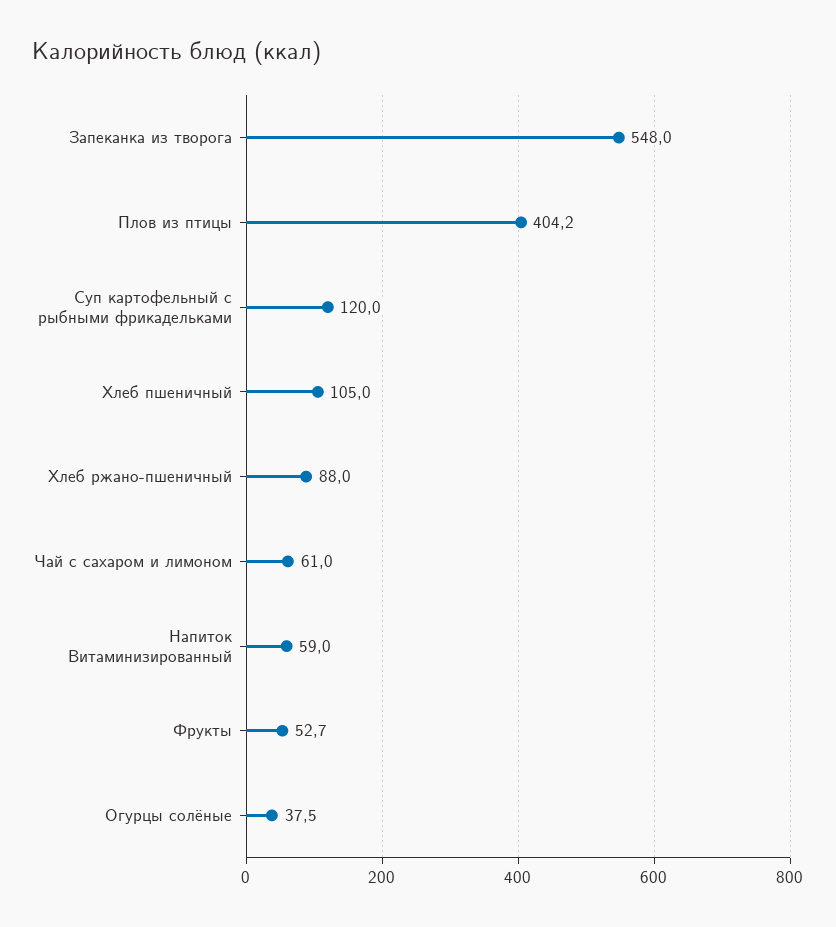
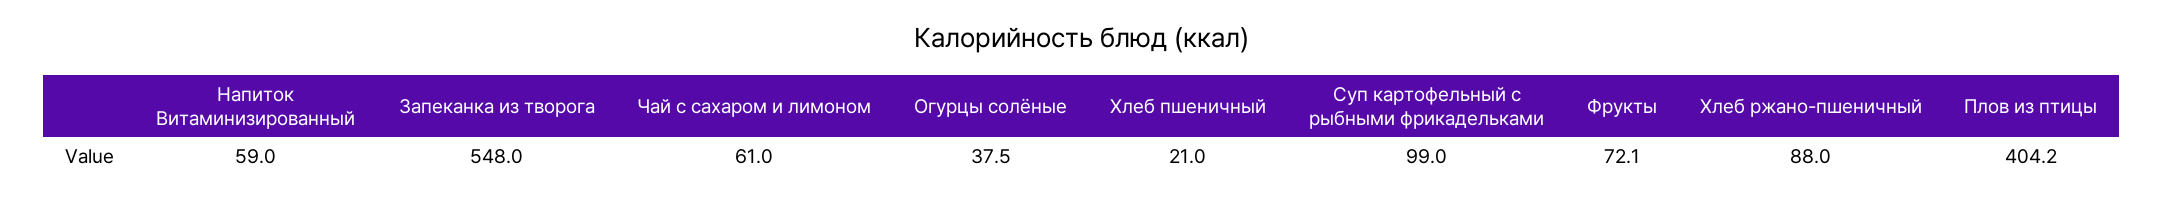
  {
    "Запеканка из творога": 548,
    "Плов из птицы": 404.2,
-   "Суп картофельный с рыбными фрикадельками": 120,
+   "Суп картофельный с рыбными фрикадельками": 99,
-   "Хлеб пшеничный": 105,
+   "Хлеб пшеничный": 21,
    "Хлеб ржано-пшеничный": 88,
    "Чай с сахаром и лимоном": 61,
    "Напиток Витаминизированный": 59,
-   "Фрукты": 52.7,
+   "Фрукты": 72.1,
    "Огурцы солёные": 37.5
  }

